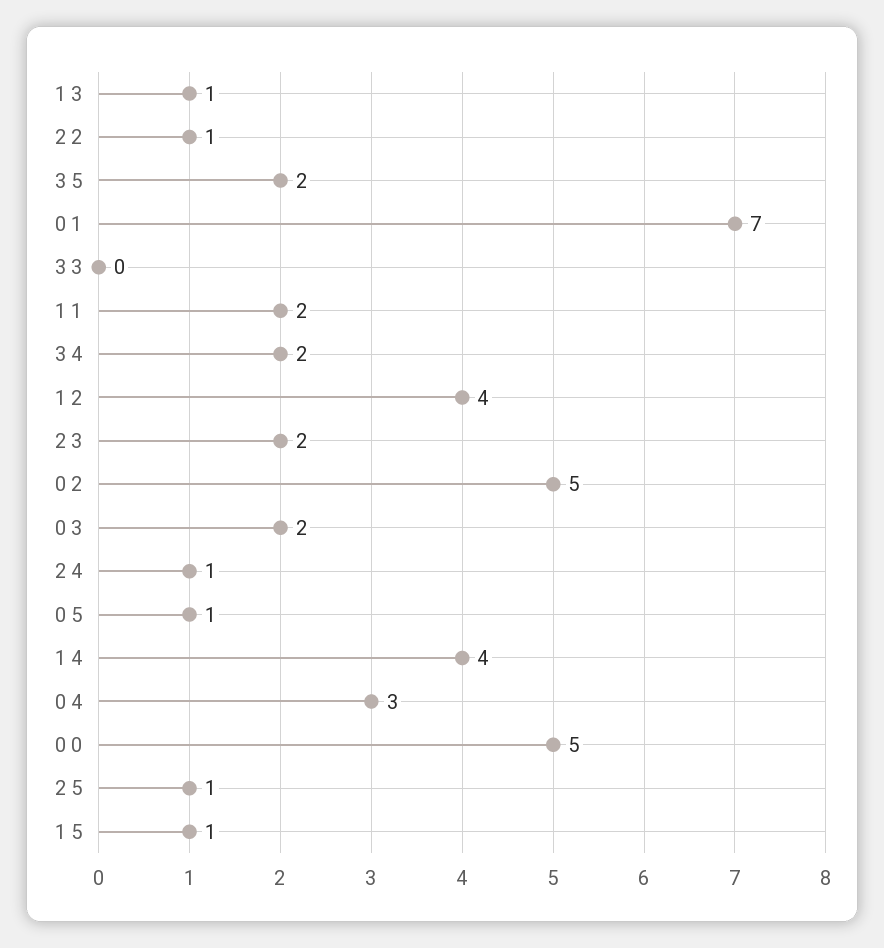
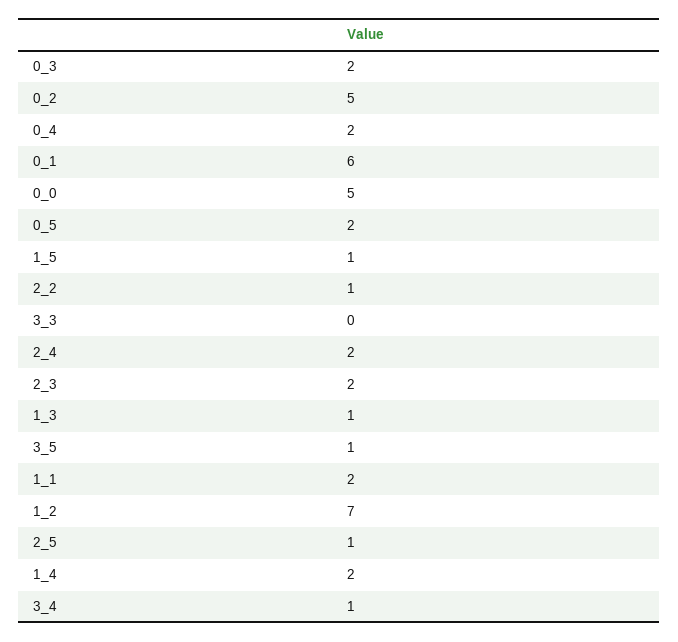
  {
    "1 3": 1,
    "2 2": 1,
-   "3 5": 2,
+   "3 5": 1,
-   "0 1": 7,
+   "0 1": 6,
    "3 3": 0,
    "1 1": 2,
-   "3 4": 2,
+   "3 4": 1,
-   "1 2": 4,
+   "1 2": 7,
    "2 3": 2,
    "0 2": 5,
    "0 3": 2,
-   "2 4": 1,
+   "2 4": 2,
-   "0 5": 1,
+   "0 5": 2,
-   "1 4": 4,
+   "1 4": 2,
-   "0 4": 3,
+   "0 4": 2,
    "0 0": 5,
    "2 5": 1,
    "1 5": 1
  }

